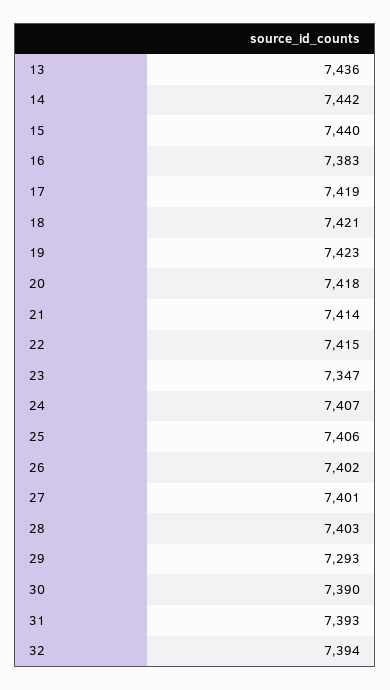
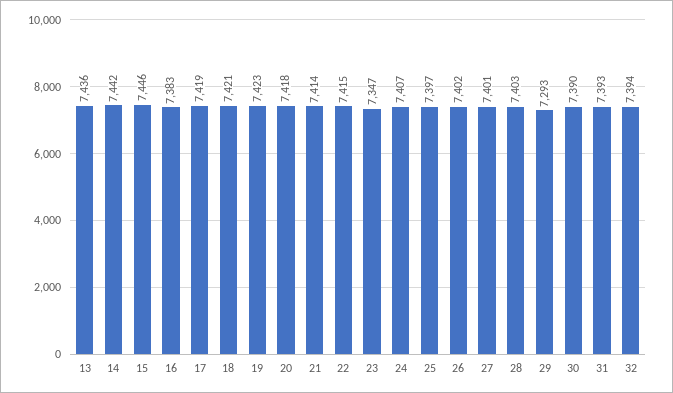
  {
    "13": 7436,
    "14": 7442,
-   "15": 7440,
+   "15": 7446,
    "16": 7383,
    "17": 7419,
    "18": 7421,
    "19": 7423,
    "20": 7418,
    "21": 7414,
    "22": 7415,
    "23": 7347,
    "24": 7407,
-   "25": 7406,
+   "25": 7397,
    "26": 7402,
    "27": 7401,
    "28": 7403,
    "29": 7293,
    "30": 7390,
    "31": 7393,
    "32": 7394
  }

